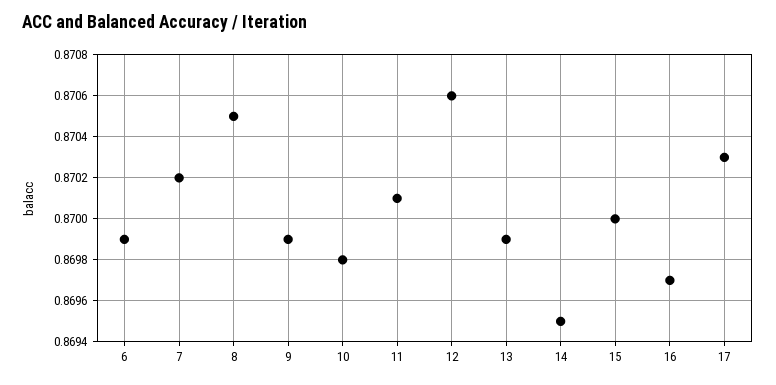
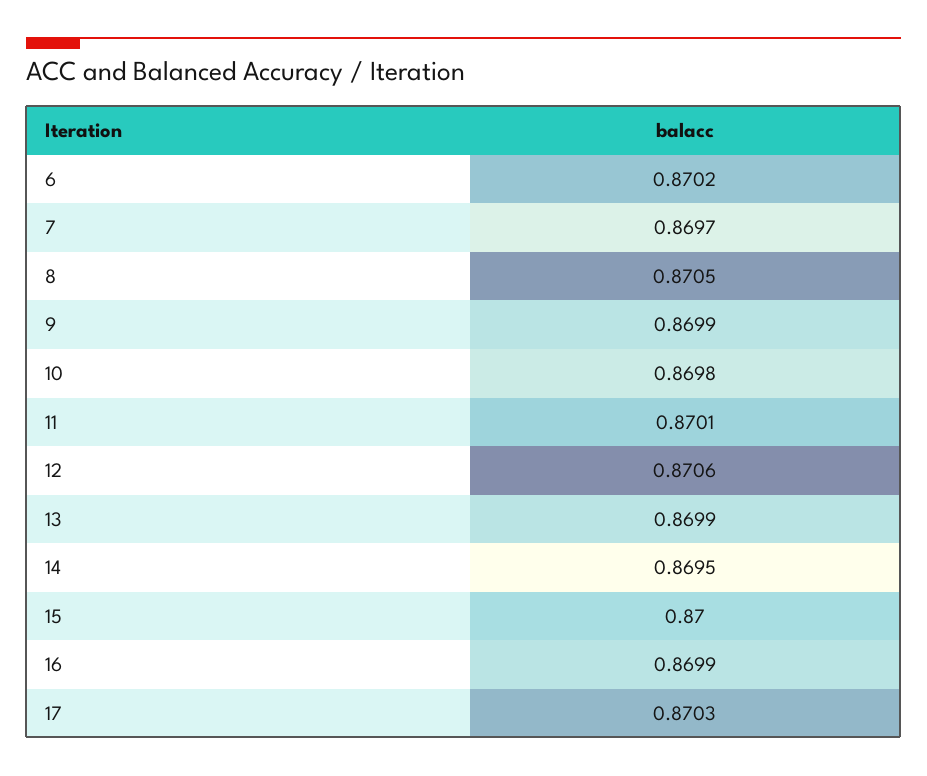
  {
-   "6": 0.8699,
+   "6": 0.8702,
-   "7": 0.8702,
+   "7": 0.8697,
    "8": 0.8705,
    "9": 0.8699,
    "10": 0.8698,
    "11": 0.8701,
    "12": 0.8706,
    "13": 0.8699,
    "14": 0.8695,
    "15": 0.87,
-   "16": 0.8697,
+   "16": 0.8699,
    "17": 0.8703
  }

